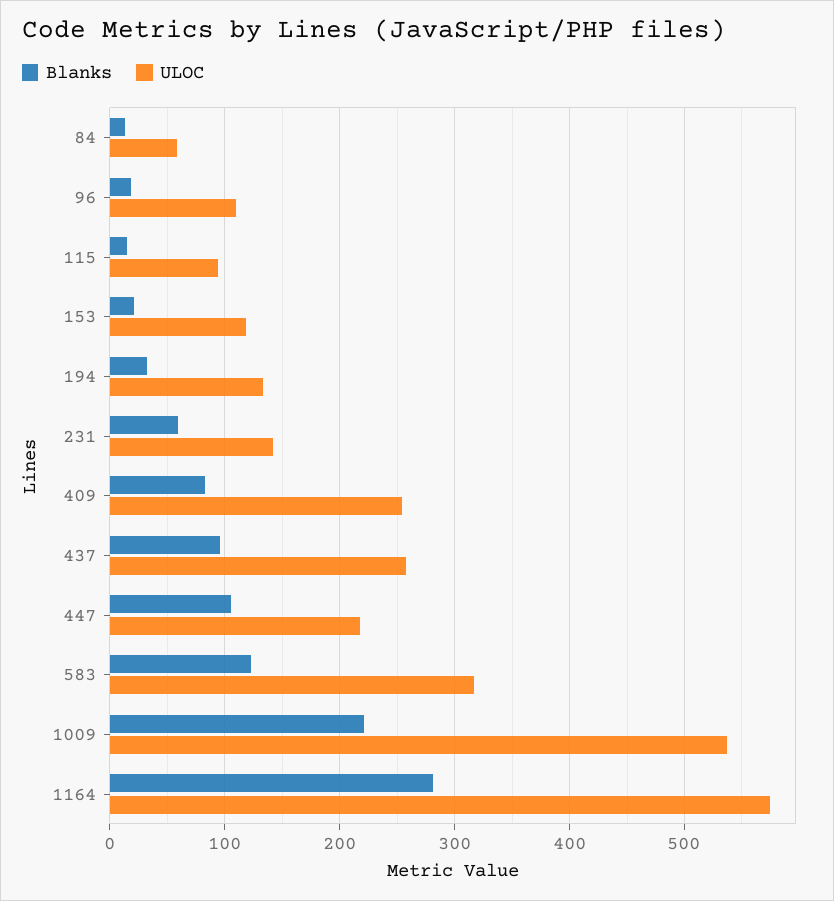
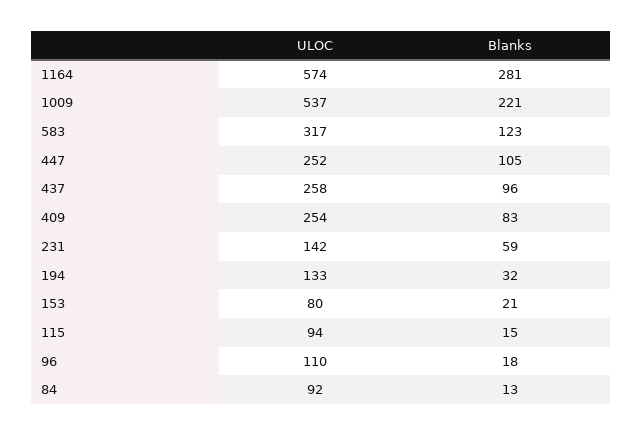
  {
    "Blanks": {
      "84": 13,
      "96": 18,
      "115": 15,
      "153": 21,
      "194": 32,
      "231": 59,
      "409": 83,
      "437": 96,
      "447": 105,
      "583": 123,
      "1009": 221,
      "1164": 281
    },
    "ULOC": {
-     "84": 60,
+     "84": 92,
      "96": 110,
      "115": 94,
-     "153": 120,
+     "153": 80,
      "194": 133,
      "231": 142,
      "409": 254,
      "437": 258,
-     "447": 220,
+     "447": 252,
      "583": 317,
      "1009": 537,
      "1164": 574
    }
  }

